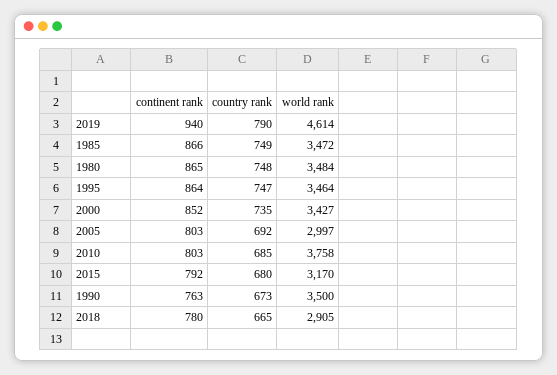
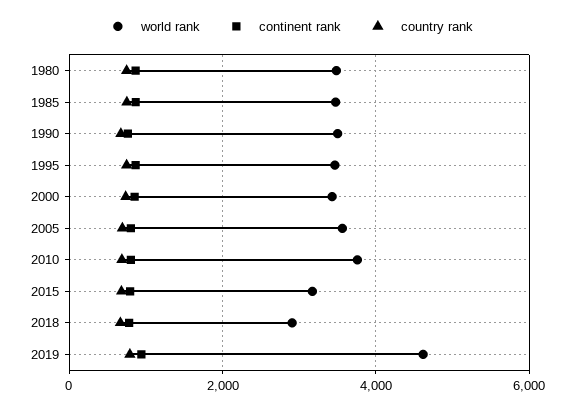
  {
    "continent rank": {
      "2019": 940,
      "1985": 866,
      "1980": 865,
      "1995": 864,
      "2000": 852,
      "2005": 803,
      "2010": 803,
      "2015": 792,
      "1990": 763,
      "2018": 780
    },
    "country rank": {
      "2019": 790,
      "1985": 749,
      "1980": 748,
      "1995": 747,
      "2000": 735,
      "2005": 692,
      "2010": 685,
      "2015": 680,
      "1990": 673,
      "2018": 665
    },
    "world rank": {
      "2019": 4614,
      "1985": 3472,
      "1980": 3484,
      "1995": 3464,
      "2000": 3427,
-     "2005": 2997,
+     "2005": 3600,
      "2010": 3758,
      "2015": 3170,
      "1990": 3500,
      "2018": 2905
    }
  }

